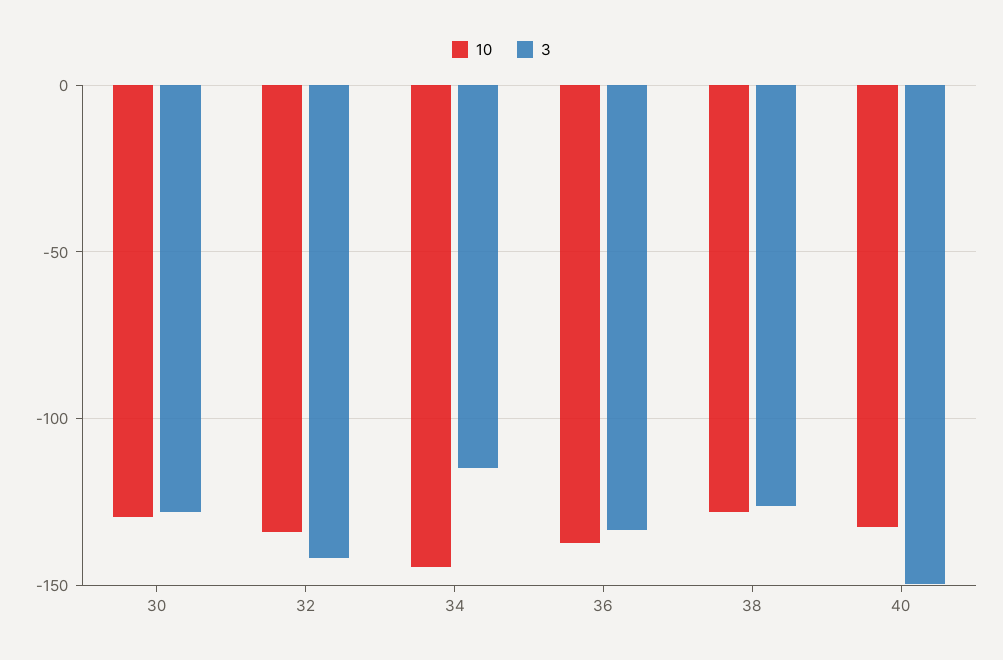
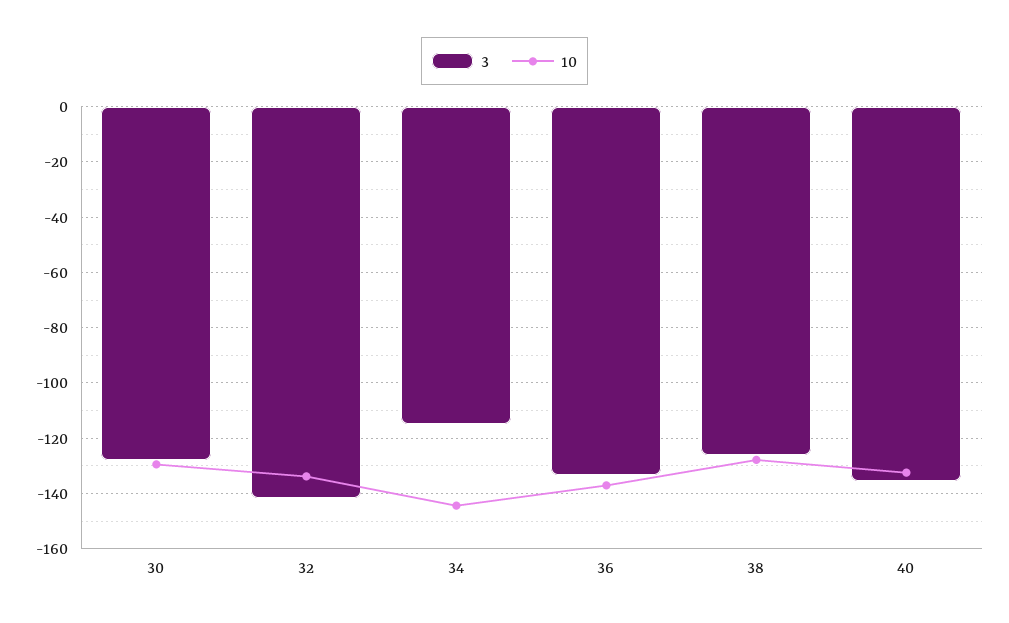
  {
    "10": {
      "30": -130,
      "32": -135,
      "34": -145,
      "36": -137.5,
      "38": -127.5,
      "40": -132.5
    },
    "3": {
      "30": -127.5,
      "32": -142.5,
      "34": -115,
      "36": -132.5,
      "38": -125,
-     "40": -150
+     "40": -135
    }
  }

